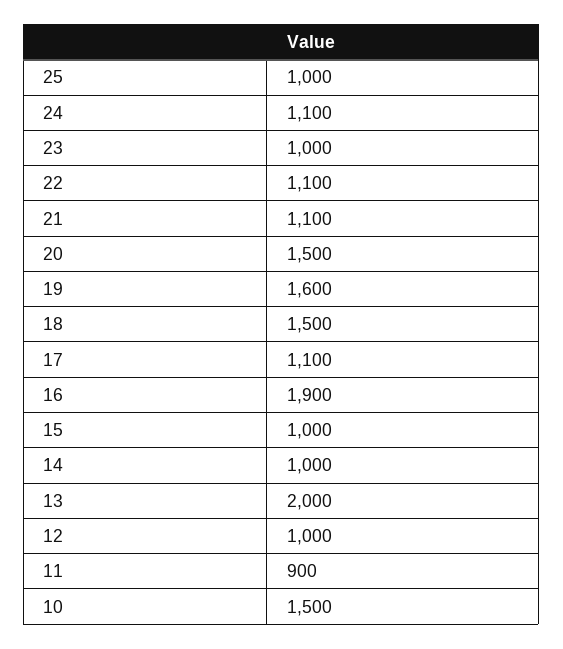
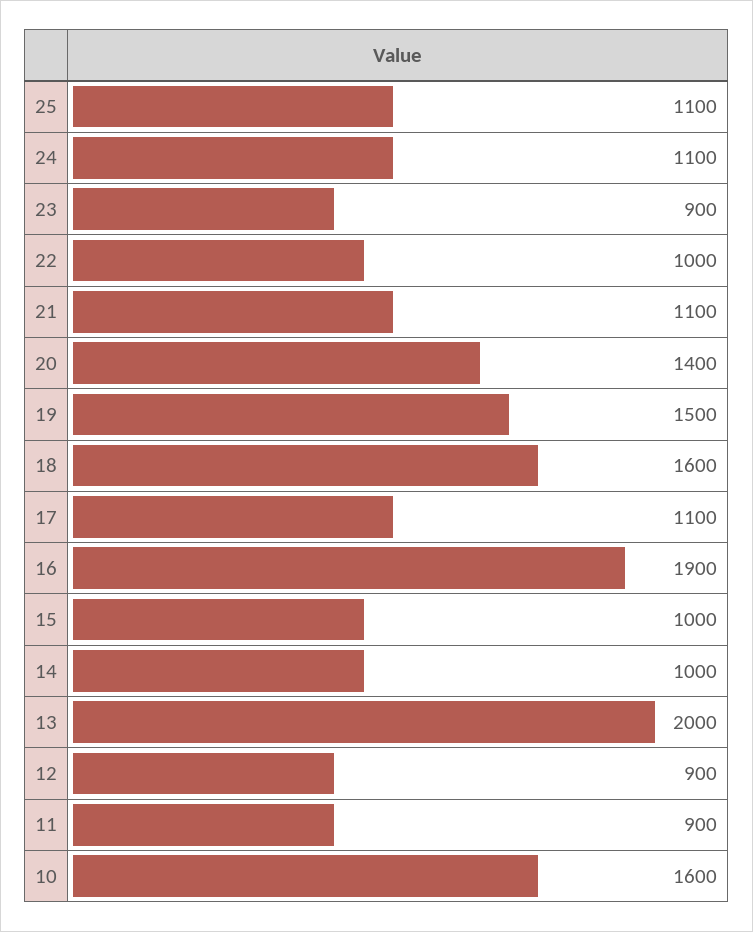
  {
-   "25": 1000,
+   "25": 1100,
    "24": 1100,
-   "23": 1000,
+   "23": 900,
-   "22": 1100,
+   "22": 1000,
    "21": 1100,
-   "20": 1500,
+   "20": 1400,
-   "19": 1600,
+   "19": 1500,
-   "18": 1500,
+   "18": 1600,
    "17": 1100,
    "16": 1900,
    "15": 1000,
    "14": 1000,
    "13": 2000,
-   "12": 1000,
+   "12": 900,
    "11": 900,
-   "10": 1500
+   "10": 1600
  }

